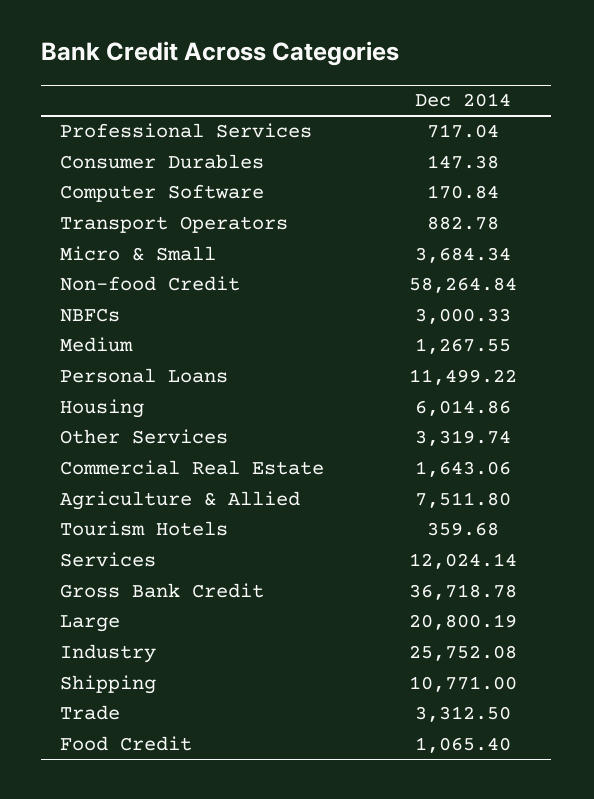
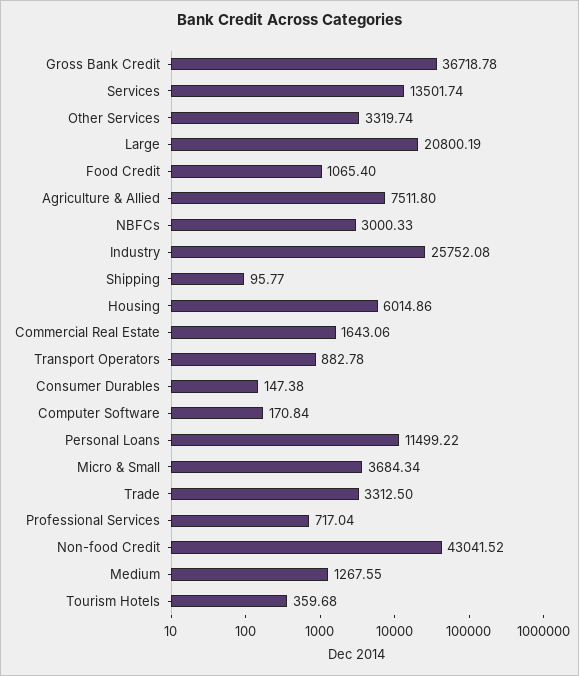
  {
    "Professional Services": 717.04,
    "Consumer Durables": 147.38,
    "Computer Software": 170.84,
    "Transport Operators": 882.78,
    "Micro & Small": 3684.34,
-   "Non-food Credit": 58264.84,
+   "Non-food Credit": 43041.52,
    "NBFCs": 3000.33,
    "Medium": 1267.55,
    "Personal Loans": 11499.22,
    "Housing": 6014.86,
    "Other Services": 3319.74,
    "Commercial Real Estate": 1643.06,
    "Agriculture & Allied": 7511.8,
    "Tourism Hotels": 359.68,
-   "Services": 12024.14,
+   "Services": 13501.74,
    "Gross Bank Credit": 36718.78,
    "Large": 20800.19,
    "Industry": 25752.08,
-   "Shipping": 10771,
+   "Shipping": 95.77,
    "Trade": 3312.5,
    "Food Credit": 1065.4
  }

